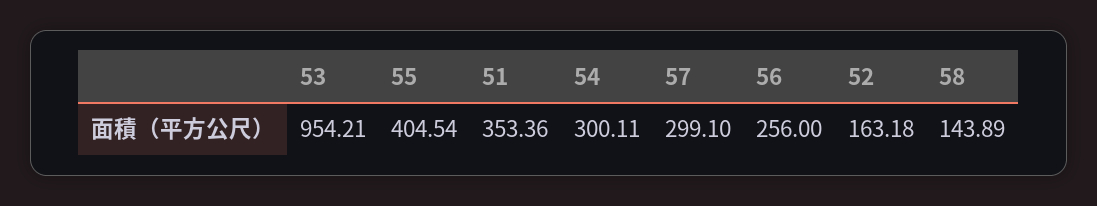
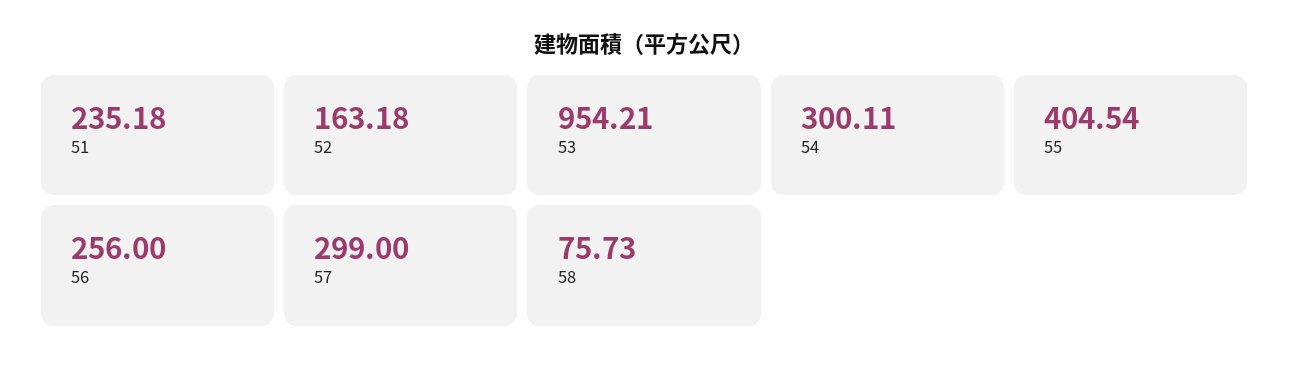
  {
    "53": 954.21,
    "55": 404.54,
-   "51": 353.36,
+   "51": 235.18,
    "54": 300.11,
-   "57": 299.1,
+   "57": 299,
    "56": 256,
    "52": 163.18,
-   "58": 143.89
+   "58": 75.73
  }

